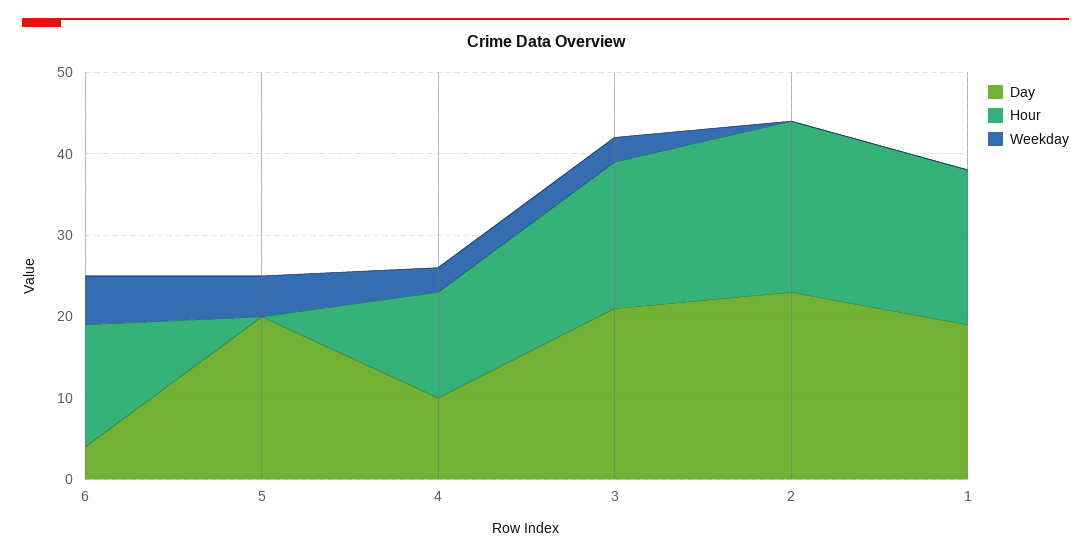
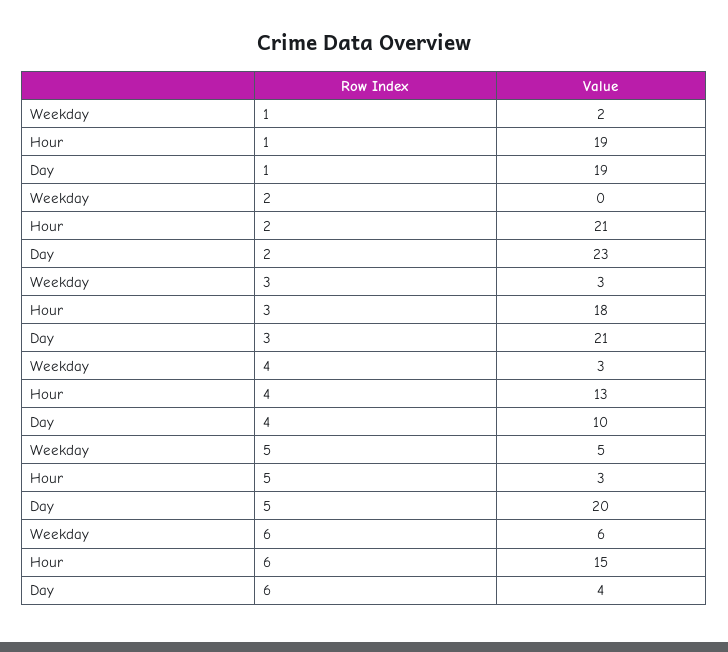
  {
    "Day": {
      "6": 4,
      "5": 20,
      "4": 10,
      "3": 21,
      "2": 23,
      "1": 19
    },
    "Hour": {
      "6": 15,
-     "5": 0,
+     "5": 3,
      "4": 13,
      "3": 18,
      "2": 21,
      "1": 19
    },
    "Weekday": {
      "6": 6,
      "5": 5,
      "4": 3,
      "3": 3,
      "2": 0,
-     "1": 0
+     "1": 2
    }
  }

